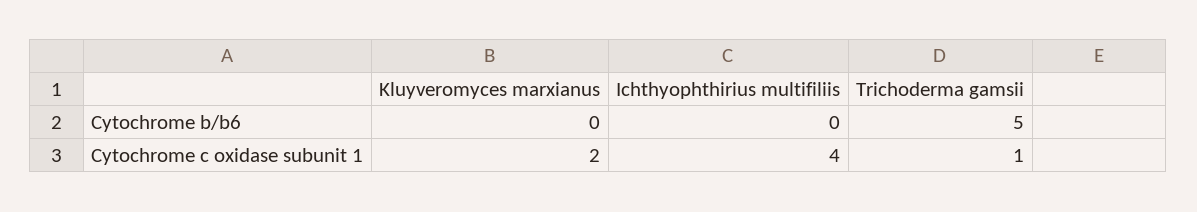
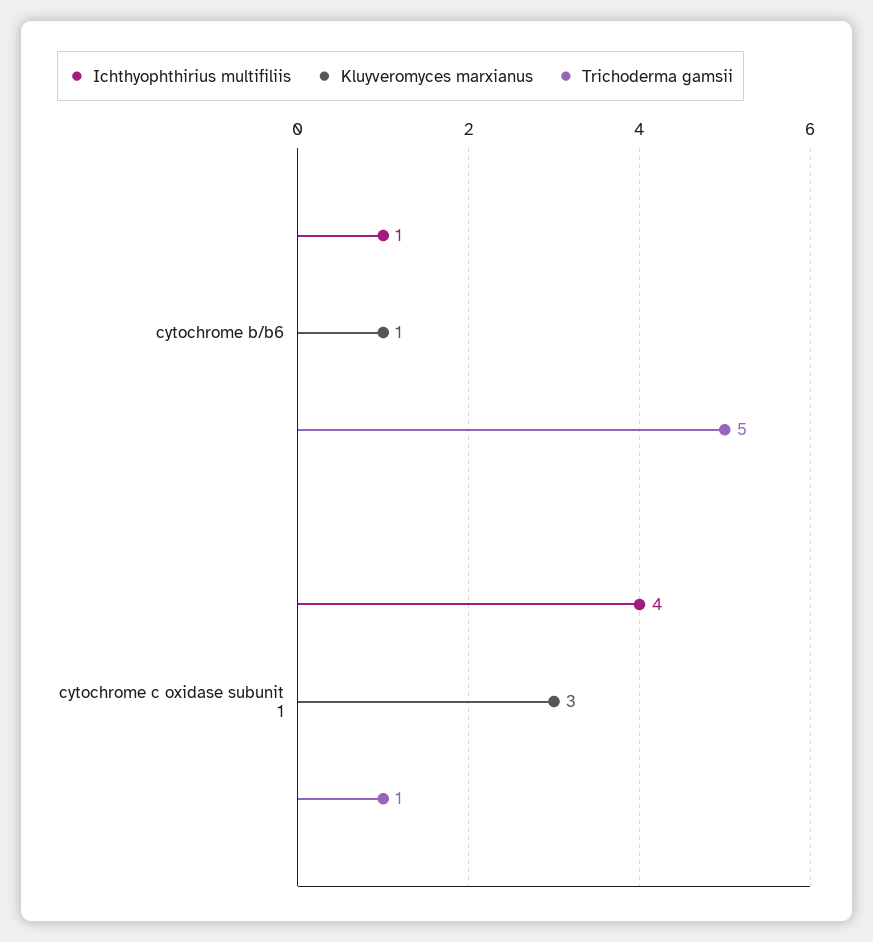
  {
    "Kluyveromyces marxianus": {
-     "Cytochrome b/b6": 0,
+     "Cytochrome b/b6": 1,
-     "Cytochrome c oxidase subunit 1": 2
+     "Cytochrome c oxidase subunit 1": 3
    },
    "Ichthyophthirius multifiliis": {
-     "Cytochrome b/b6": 0,
+     "Cytochrome b/b6": 1,
      "Cytochrome c oxidase subunit 1": 4
    },
    "Trichoderma gamsii": {
      "Cytochrome b/b6": 5,
      "Cytochrome c oxidase subunit 1": 1
    }
  }

